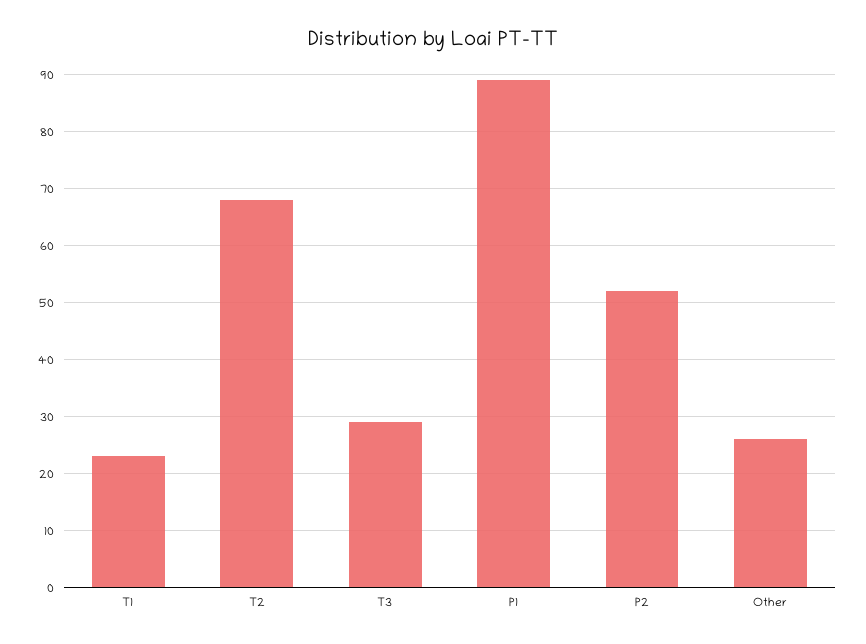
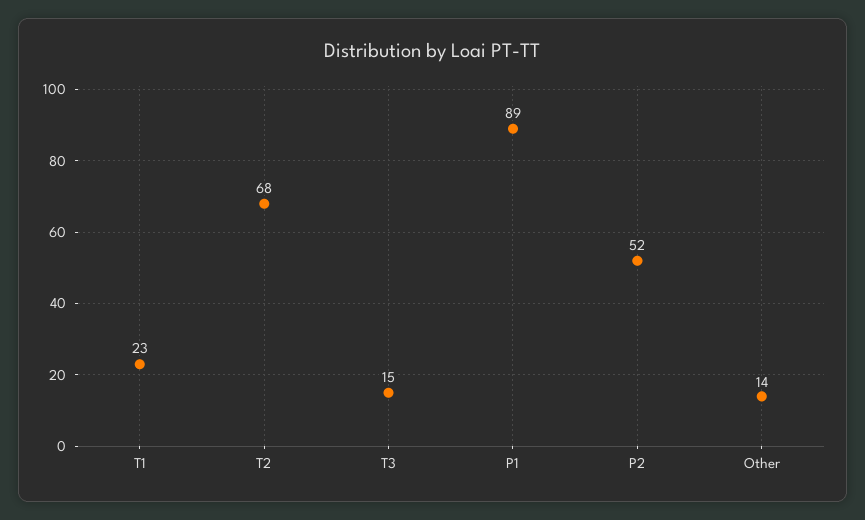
  {
    "T1": 23,
    "T2": 68,
-   "T3": 30,
+   "T3": 15,
    "P1": 89,
    "P2": 52,
-   "Other": 25
+   "Other": 14
  }

